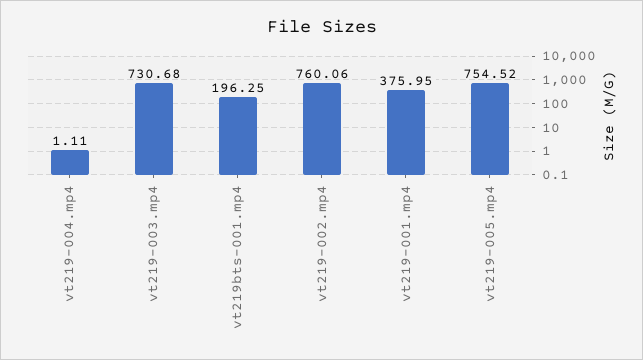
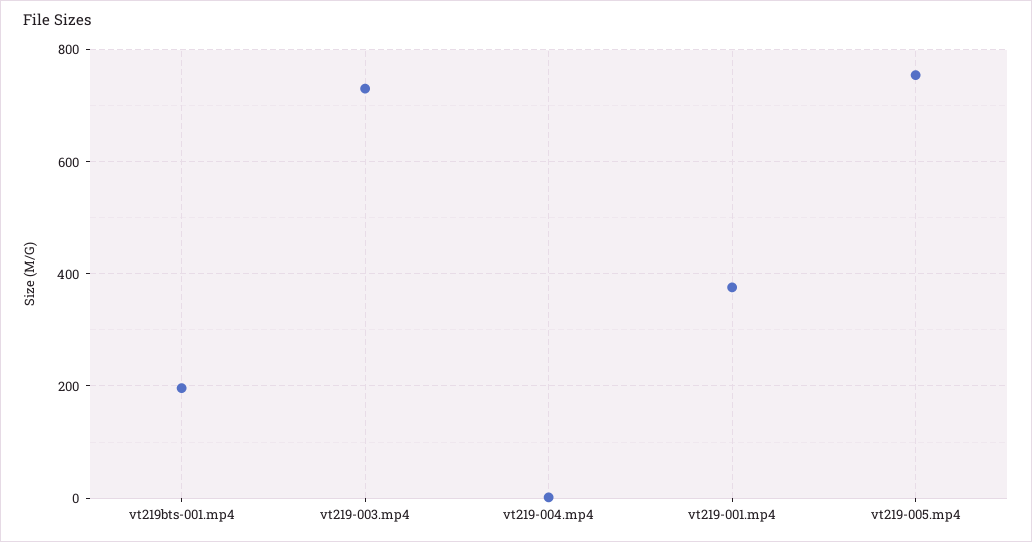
  {
    "vt219-004.mp4": 1.11,
    "vt219-003.mp4": 730.68,
    "vt219bts-001.mp4": 196.25,
-   "vt219-002.mp4": 760.06,
    "vt219-001.mp4": 375.95,
    "vt219-005.mp4": 754.52
  }

